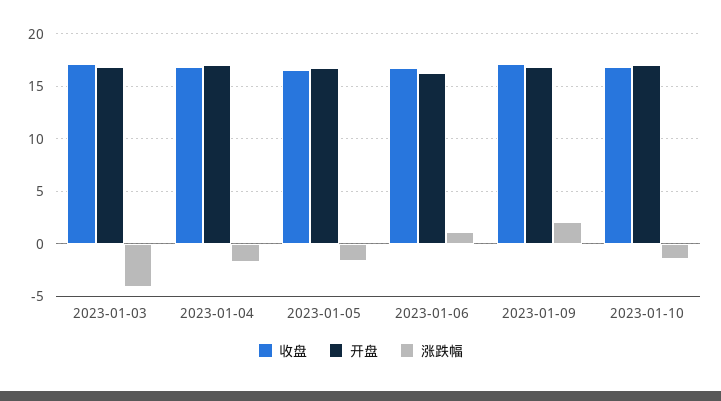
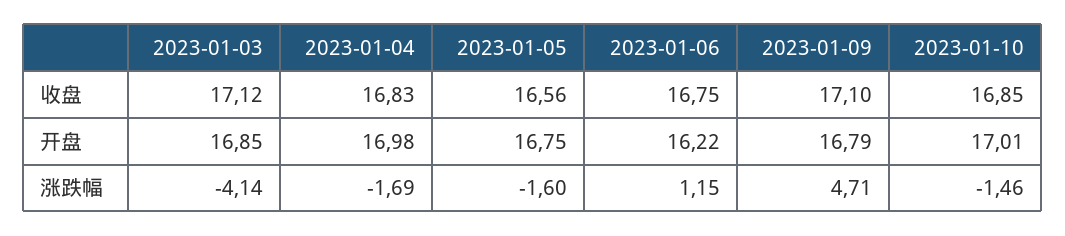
  {
    "收盘": {
      "2023-01-03": 17.12,
      "2023-01-04": 16.83,
      "2023-01-05": 16.56,
      "2023-01-06": 16.75,
      "2023-01-09": 17.1,
      "2023-01-10": 16.85
    },
    "开盘": {
      "2023-01-03": 16.85,
      "2023-01-04": 16.98,
      "2023-01-05": 16.75,
      "2023-01-06": 16.22,
      "2023-01-09": 16.79,
      "2023-01-10": 17.01
    },
    "涨跌幅": {
      "2023-01-03": -4.14,
      "2023-01-04": -1.69,
      "2023-01-05": -1.6,
      "2023-01-06": 1.15,
-     "2023-01-09": 2,
+     "2023-01-09": 4.71,
      "2023-01-10": -1.46
    }
  }

